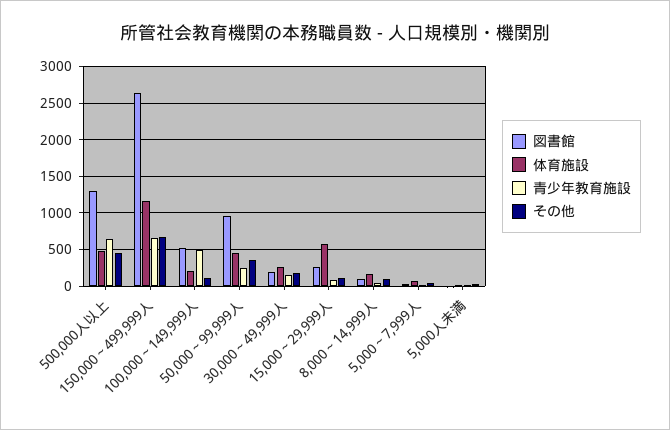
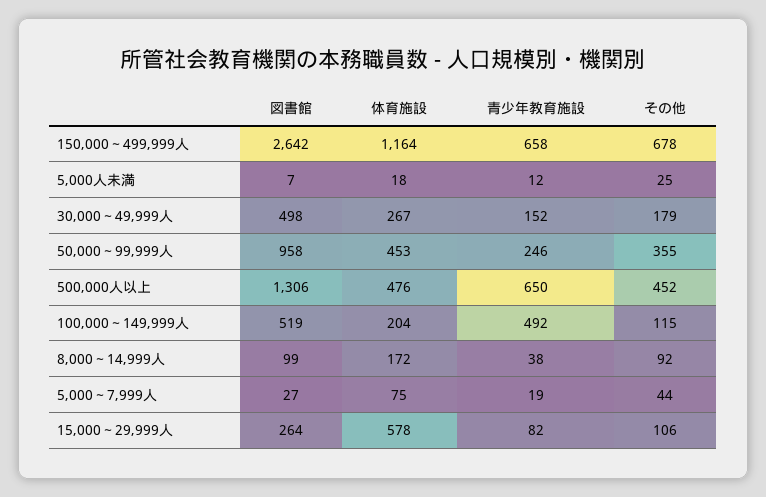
  {
    "図書館": {
      "500,000人以上": 1306,
      "150,000～499,999人": 2642,
      "100,000～149,999人": 519,
      "50,000～99,999人": 958,
-     "30,000～49,999人": 200,
+     "30,000～49,999人": 498,
      "15,000～29,999人": 264,
      "8,000～14,999人": 99,
      "5,000～7,999人": 27,
      "5,000人未満": 7
    },
    "体育施設": {
      "500,000人以上": 476,
      "150,000～499,999人": 1164,
      "100,000～149,999人": 204,
      "50,000～99,999人": 453,
      "30,000～49,999人": 267,
      "15,000～29,999人": 578,
      "8,000～14,999人": 172,
      "5,000～7,999人": 75,
      "5,000人未満": 18
    },
    "青少年教育施設": {
      "500,000人以上": 650,
      "150,000～499,999人": 658,
      "100,000～149,999人": 492,
      "50,000～99,999人": 246,
      "30,000～49,999人": 152,
      "15,000～29,999人": 82,
      "8,000～14,999人": 38,
      "5,000～7,999人": 19,
      "5,000人未満": 12
    },
    "その他": {
      "500,000人以上": 452,
      "150,000～499,999人": 678,
      "100,000～149,999人": 115,
      "50,000～99,999人": 355,
      "30,000～49,999人": 179,
      "15,000～29,999人": 106,
      "8,000～14,999人": 92,
      "5,000～7,999人": 44,
      "5,000人未満": 25
    }
  }

